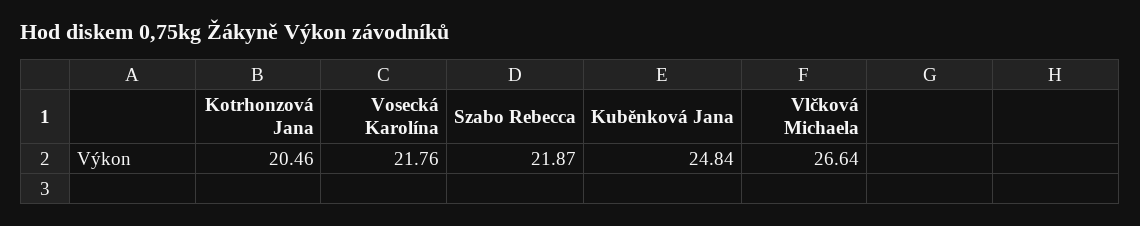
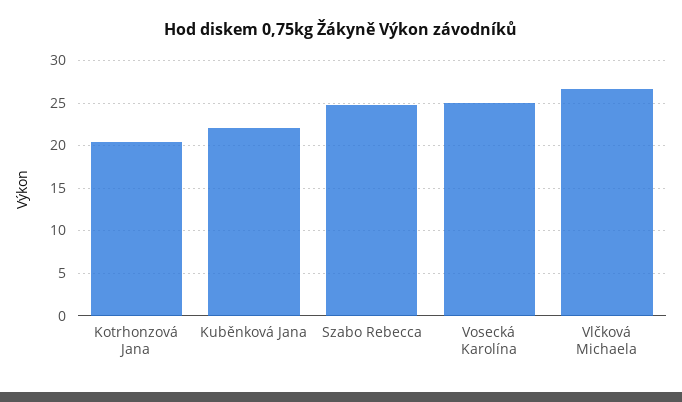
  {
    "Kotrhonzová Jana": 20.46,
-   "Vosecká Karolína": 21.76,
+   "Vosecká Karolína": 25,
-   "Szabo Rebecca": 21.87,
+   "Szabo Rebecca": 25,
-   "Kuběnková Jana": 24.84,
+   "Kuběnková Jana": 22,
    "Vlčková Michaela": 26.64
  }

